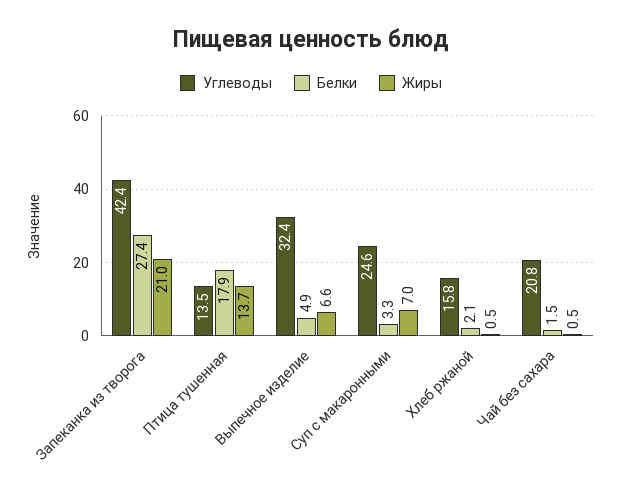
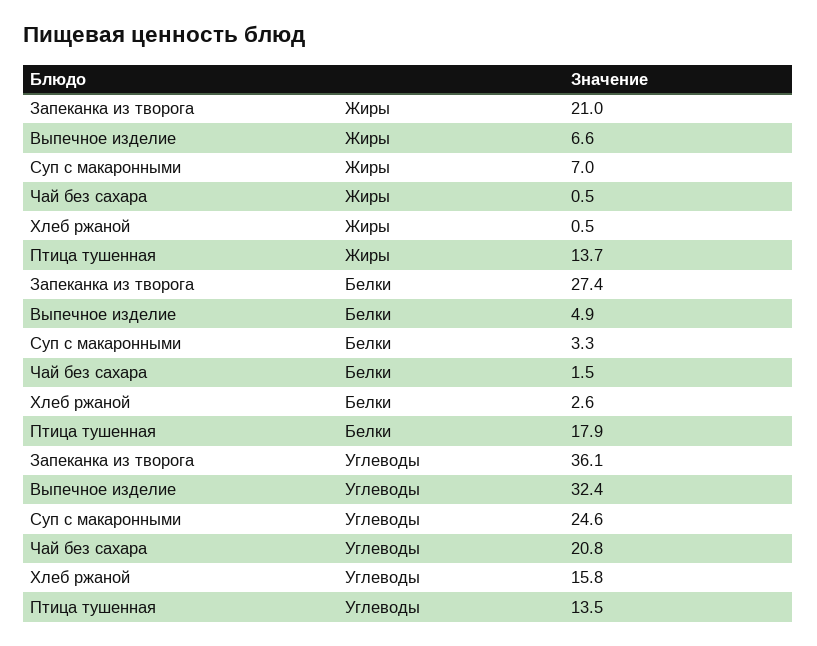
  {
    "Углеводы": {
-     "Запеканка из творога": 42.4,
+     "Запеканка из творога": 36.1,
      "Птица тушенная": 13.5,
      "Выпечное изделие": 32.4,
      "Суп с макаронными": 24.6,
      "Хлеб ржаной": 15.8,
      "Чай без сахара": 20.8
    },
    "Белки": {
      "Запеканка из творога": 27.4,
      "Птица тушенная": 17.9,
      "Выпечное изделие": 4.9,
      "Суп с макаронными": 3.3,
-     "Хлеб ржаной": 2.1,
+     "Хлеб ржаной": 2.6,
      "Чай без сахара": 1.5
    },
    "Жиры": {
      "Запеканка из творога": 21,
      "Птица тушенная": 13.7,
      "Выпечное изделие": 6.6,
      "Суп с макаронными": 7,
      "Хлеб ржаной": 0.5,
      "Чай без сахара": 0.5
    }
  }

